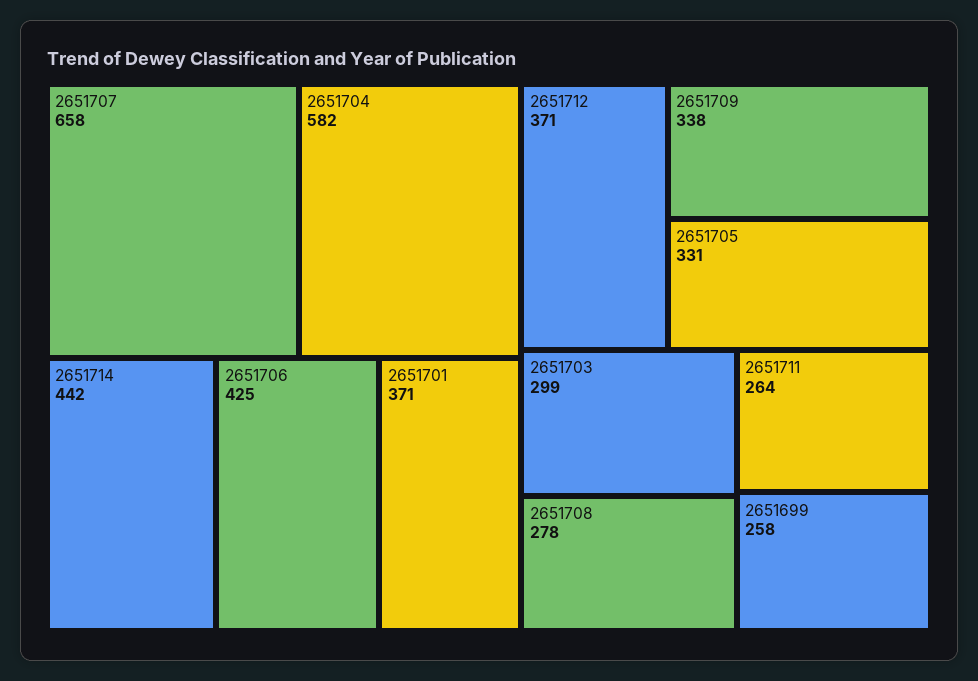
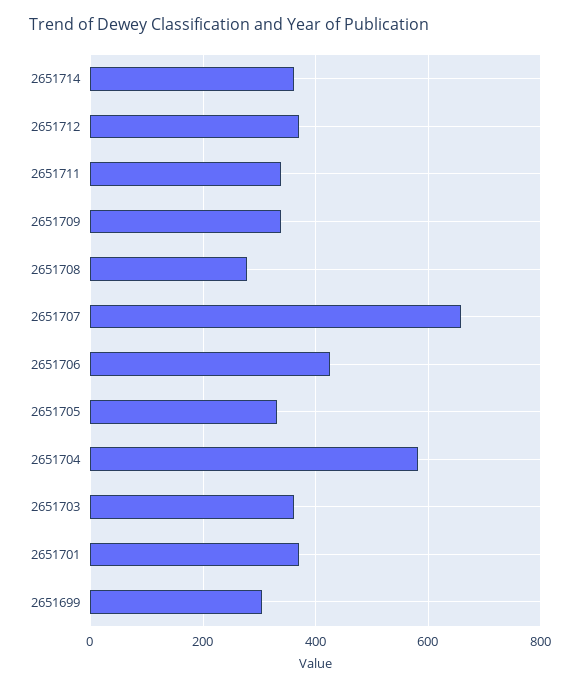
  {
    "2651707": 658,
    "2651704": 582,
-   "2651714": 442,
+   "2651714": 360,
    "2651706": 425,
    "2651701": 371,
    "2651712": 371,
    "2651709": 338,
    "2651705": 331,
-   "2651703": 299,
+   "2651703": 360,
    "2651708": 278,
-   "2651711": 264,
+   "2651711": 340,
-   "2651699": 258
+   "2651699": 300
  }

